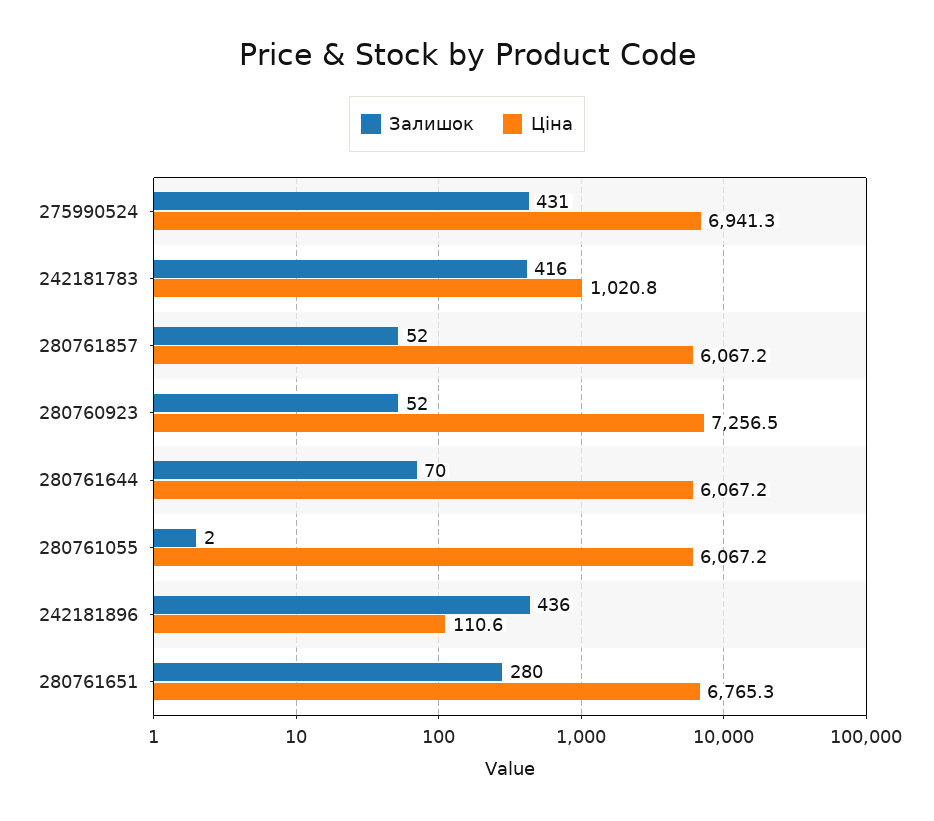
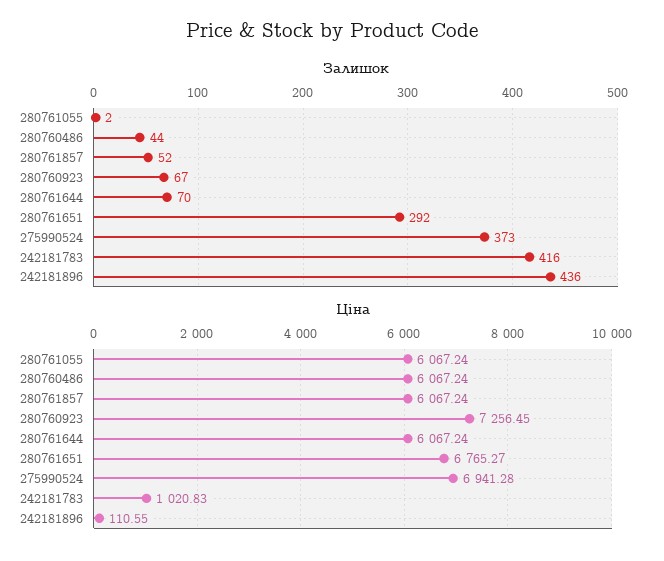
  {
    "Залишок": {
-     "275990524": 431,
+     "275990524": 373,
      "242181783": 416,
      "280761857": 52,
-     "280760923": 52,
+     "280760923": 67,
      "280761644": 70,
      "280761055": 2,
      "242181896": 436,
-     "280761651": 280
+     "280761651": 292,
+     "280760486": 44
    },
    "Ціна": {
      "275990524": 6941.28,
      "242181783": 1020.83,
      "280761857": 6067.24,
      "280760923": 7256.45,
      "280761644": 6067.24,
      "280761055": 6067.24,
      "242181896": 110.55,
-     "280761651": 6765.27
+     "280761651": 6765.27,
+     "280760486": 6067.24
    }
  }

